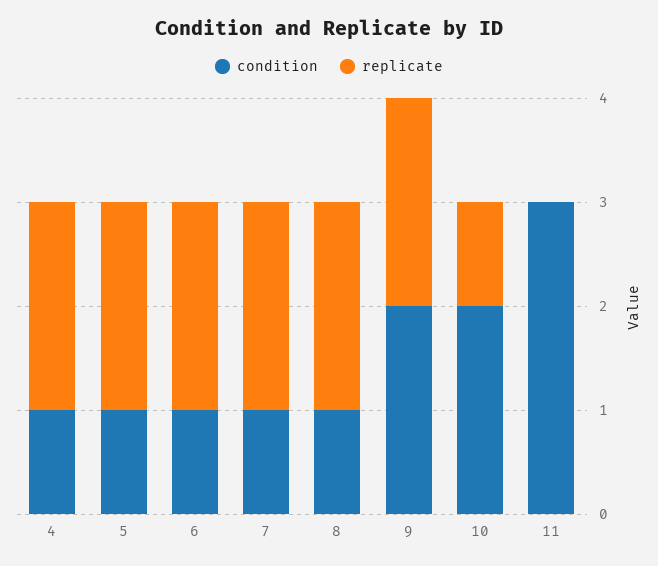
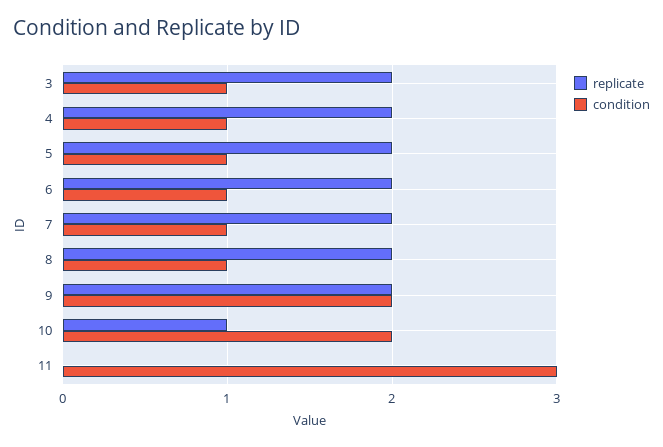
  {
    "condition": {
      "4": 1,
      "5": 1,
      "6": 1,
      "7": 1,
      "8": 1,
      "9": 2,
      "10": 2,
-     "11": 3
+     "11": 3,
+     "3": 1
    },
    "replicate": {
      "4": 2,
      "5": 2,
      "6": 2,
      "7": 2,
      "8": 2,
      "9": 2,
      "10": 1,
-     "11": 0
+     "11": 0,
+     "3": 2
    }
  }

